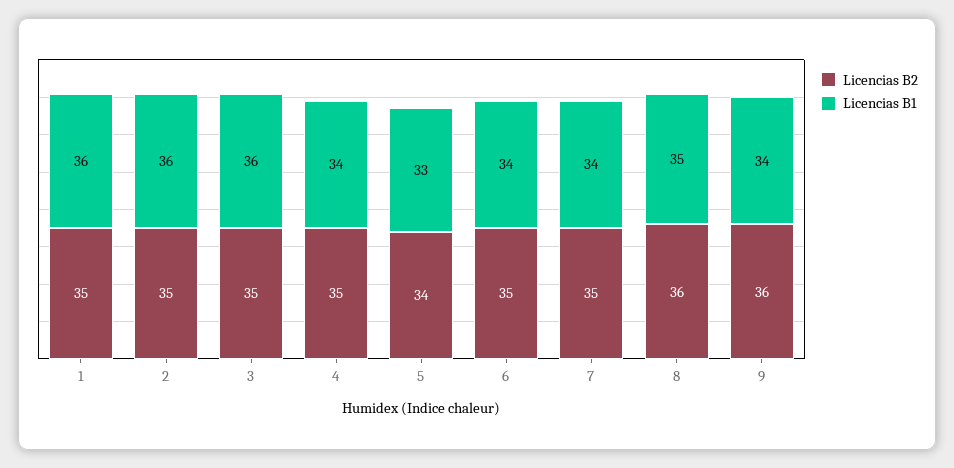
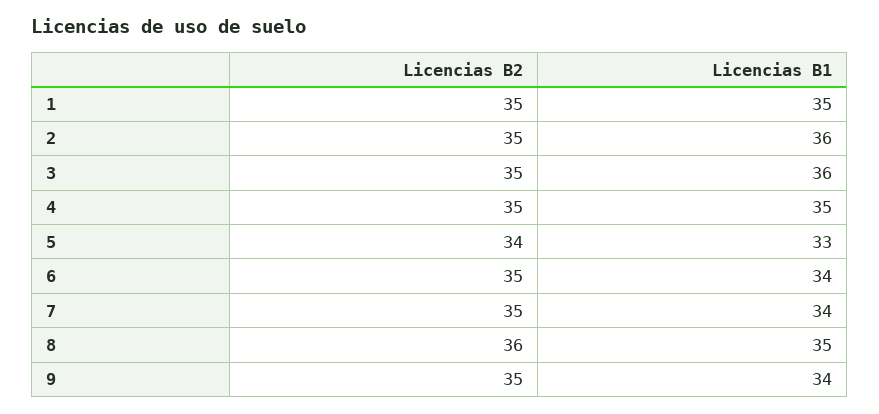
  {
    "Licencias B2": {
      "1": 35,
      "2": 35,
      "3": 35,
      "4": 35,
      "5": 34,
      "6": 35,
      "7": 35,
      "8": 36,
-     "9": 36
+     "9": 35
    },
    "Licencias B1": {
-     "1": 36,
+     "1": 35,
      "2": 36,
      "3": 36,
-     "4": 34,
+     "4": 35,
      "5": 33,
      "6": 34,
      "7": 34,
      "8": 35,
      "9": 34
    }
  }

